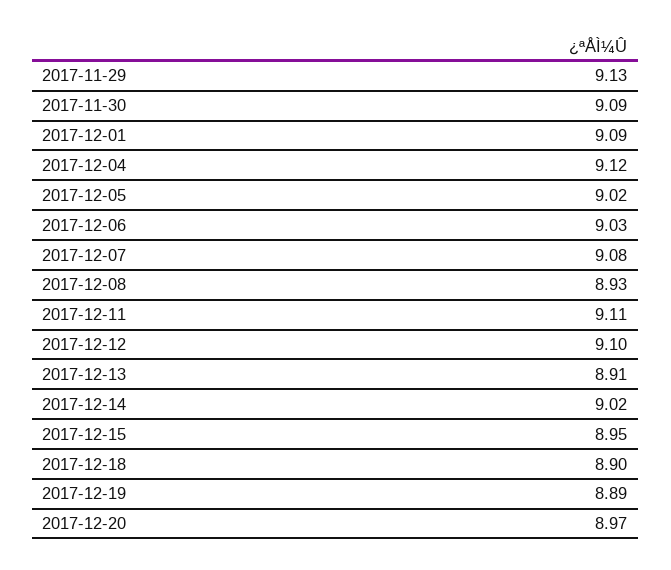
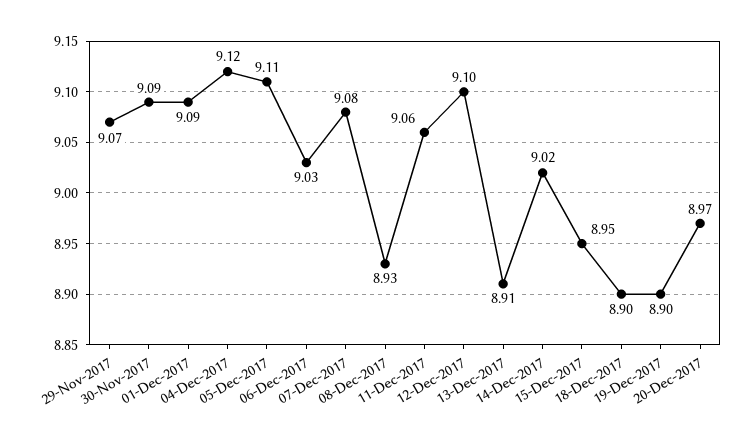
  {
-   "2017-11-29": 9.13,
+   "2017-11-29": 9.07,
    "2017-11-30": 9.09,
    "2017-12-01": 9.09,
    "2017-12-04": 9.12,
-   "2017-12-05": 9.02,
+   "2017-12-05": 9.11,
    "2017-12-06": 9.03,
    "2017-12-07": 9.08,
    "2017-12-08": 8.93,
-   "2017-12-11": 9.11,
+   "2017-12-11": 9.06,
    "2017-12-12": 9.1,
    "2017-12-13": 8.91,
    "2017-12-14": 9.02,
    "2017-12-15": 8.95,
    "2017-12-18": 8.9,
-   "2017-12-19": 8.89,
+   "2017-12-19": 8.9,
    "2017-12-20": 8.97
  }

